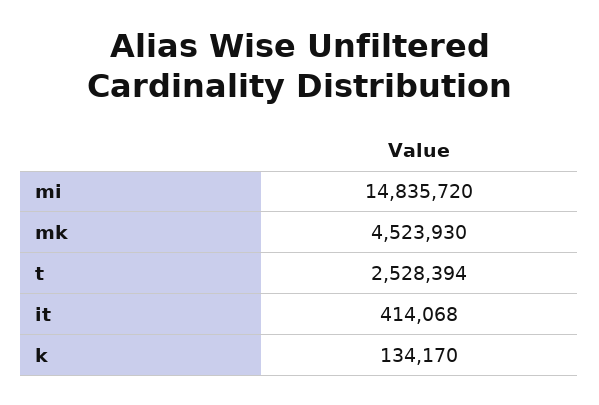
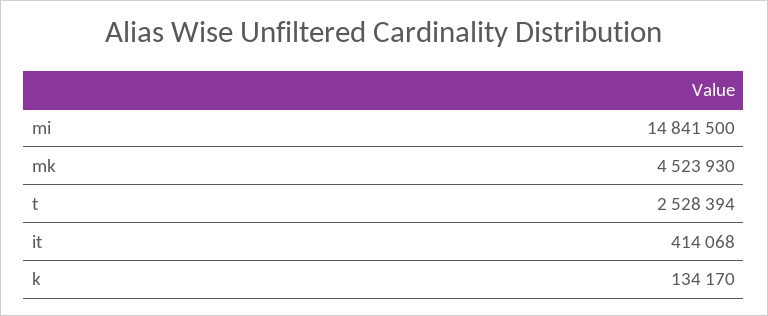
  {
-   "mi": 14835720,
+   "mi": 14841500,
    "mk": 4523930,
    "t": 2528394,
    "it": 414068,
    "k": 134170
  }

